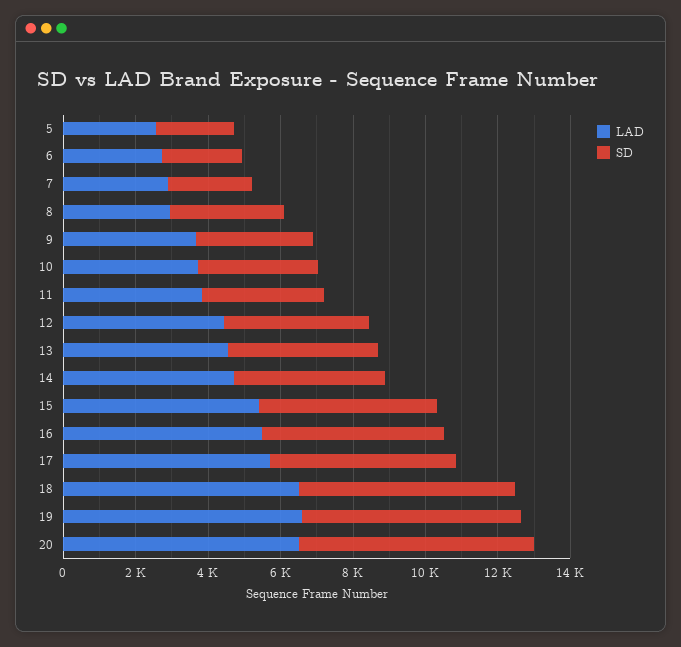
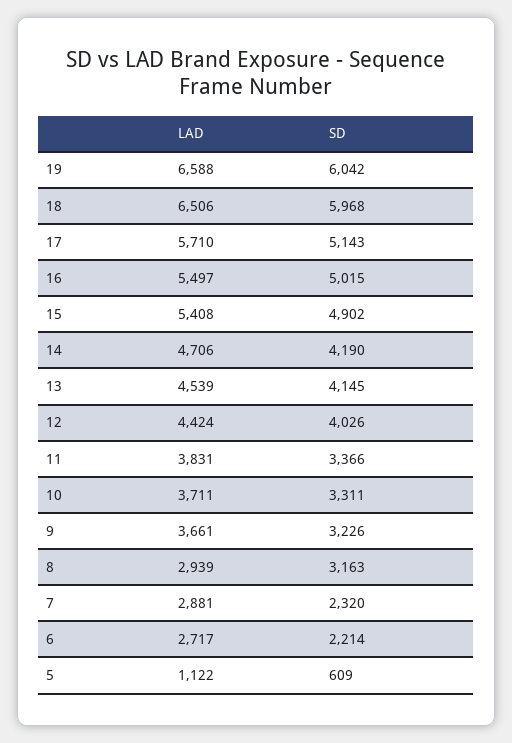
  {
    "LAD": {
-     "5": 2500,
+     "5": 1122,
      "6": 2717,
      "7": 2881,
      "8": 2939,
      "9": 3661,
      "10": 3711,
      "11": 3831,
      "12": 4424,
      "13": 4539,
      "14": 4706,
      "15": 5408,
      "16": 5497,
      "17": 5710,
      "18": 6506,
-     "19": 6588,
+     "19": 6588
-     "20": 6500
    },
    "SD": {
-     "5": 2000,
+     "5": 609,
      "6": 2214,
      "7": 2320,
      "8": 3163,
      "9": 3226,
      "10": 3311,
      "11": 3366,
      "12": 4026,
      "13": 4145,
      "14": 4190,
      "15": 4902,
      "16": 5015,
      "17": 5143,
      "18": 5968,
-     "19": 6042,
+     "19": 6042
-     "20": 6500
    }
  }

